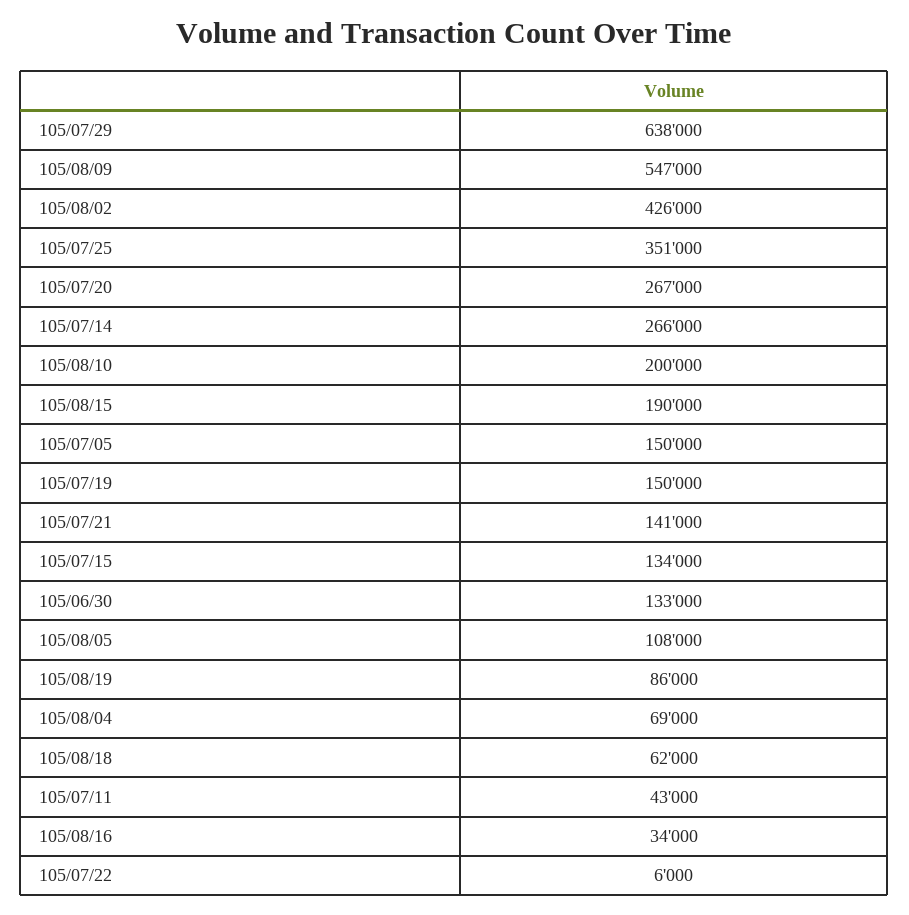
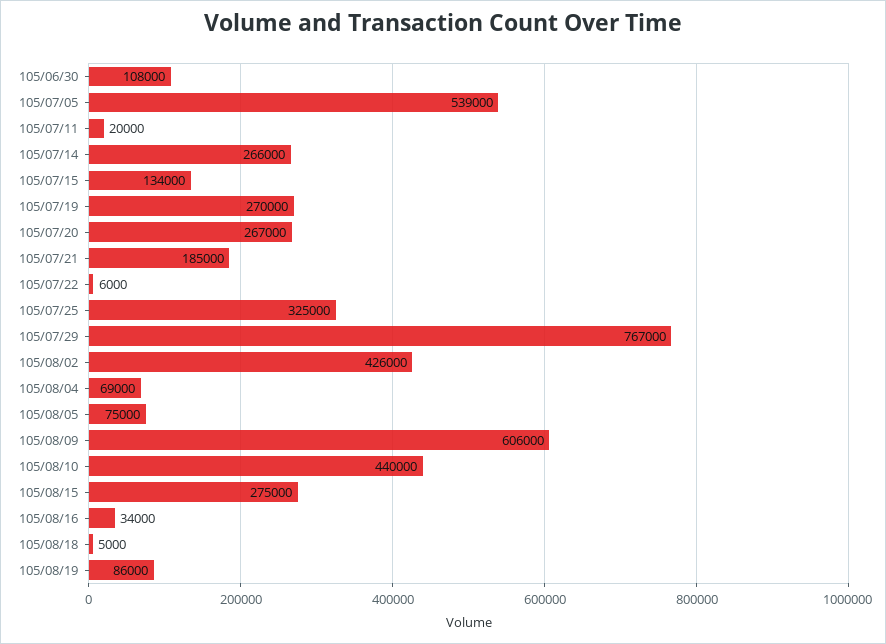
  {
-   "105/07/29": 638000,
+   "105/07/29": 767000,
-   "105/08/09": 547000,
+   "105/08/09": 606000,
    "105/08/02": 426000,
-   "105/07/25": 351000,
+   "105/07/25": 325000,
    "105/07/20": 267000,
    "105/07/14": 266000,
-   "105/08/10": 200000,
+   "105/08/10": 440000,
-   "105/08/15": 190000,
+   "105/08/15": 275000,
-   "105/07/05": 150000,
+   "105/07/05": 539000,
-   "105/07/19": 150000,
+   "105/07/19": 270000,
-   "105/07/21": 141000,
+   "105/07/21": 185000,
    "105/07/15": 134000,
-   "105/06/30": 133000,
+   "105/06/30": 108000,
-   "105/08/05": 108000,
+   "105/08/05": 75000,
    "105/08/19": 86000,
    "105/08/04": 69000,
-   "105/08/18": 62000,
+   "105/08/18": 5000,
-   "105/07/11": 43000,
+   "105/07/11": 20000,
    "105/08/16": 34000,
    "105/07/22": 6000
  }

